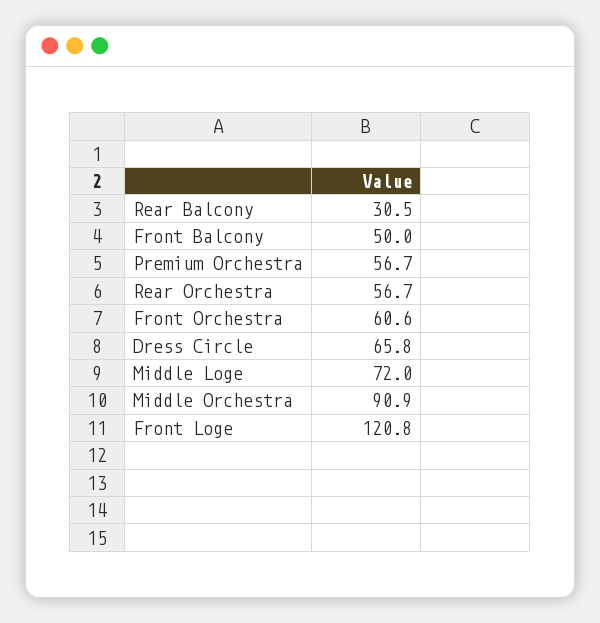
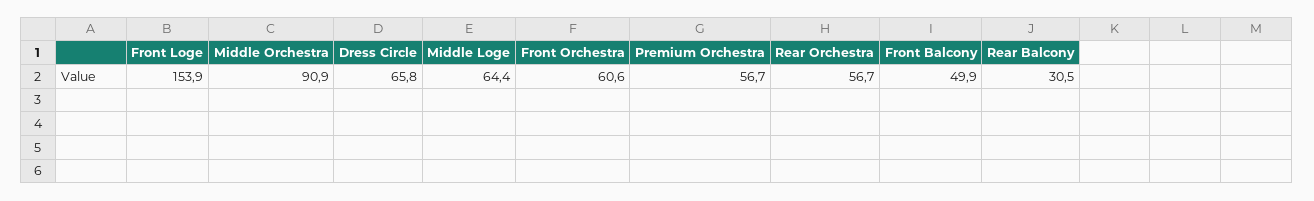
  {
    "Rear Balcony": 30.5,
-   "Front Balcony": 50,
+   "Front Balcony": 49.9,
    "Premium Orchestra": 56.7,
    "Rear Orchestra": 56.7,
    "Front Orchestra": 60.6,
    "Dress Circle": 65.8,
-   "Middle Loge": 72,
+   "Middle Loge": 64.4,
    "Middle Orchestra": 90.9,
-   "Front Loge": 120.8
+   "Front Loge": 153.9
  }

